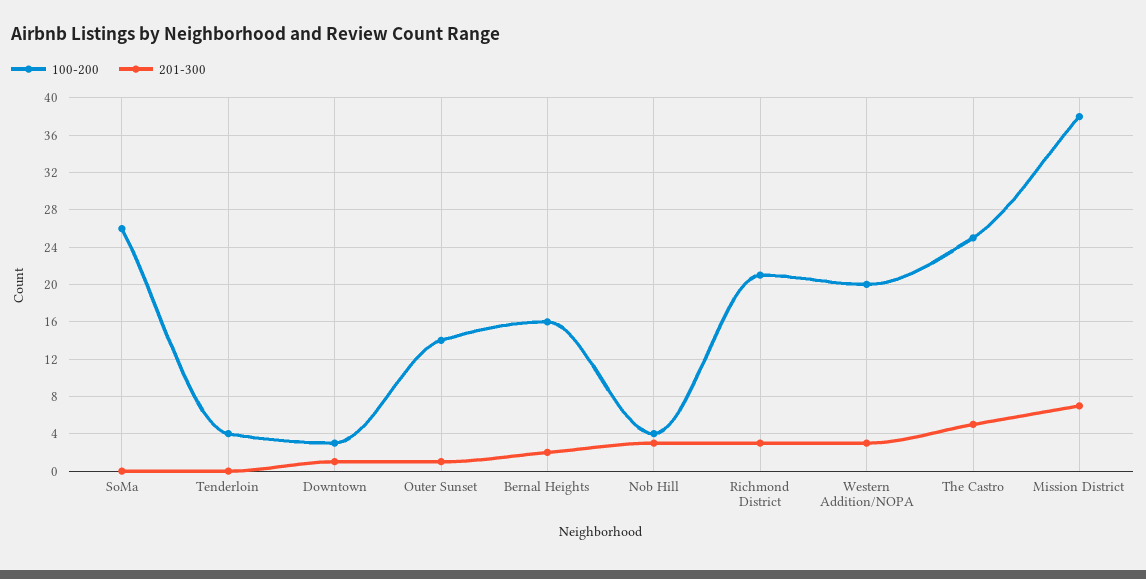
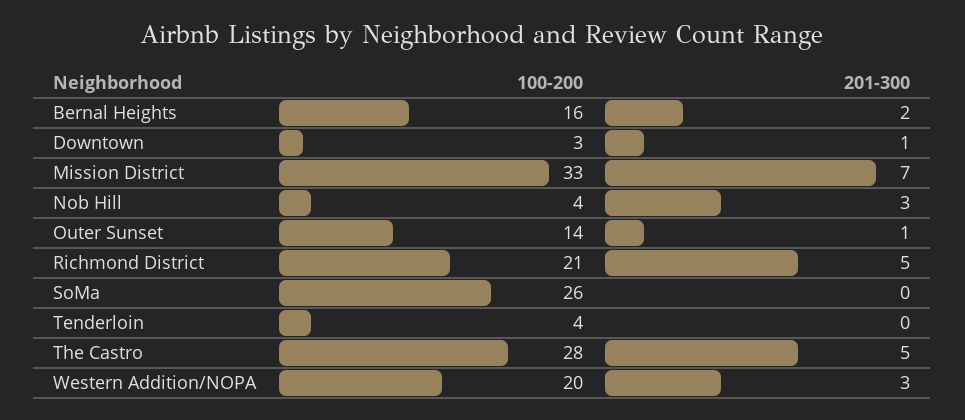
  {
    "100-200": {
      "SoMa": 26,
      "Tenderloin": 4,
      "Downtown": 3,
      "Outer Sunset": 14,
      "Bernal Heights": 16,
      "Nob Hill": 4,
      "Richmond District": 21,
      "Western Addition/NOPA": 20,
-     "The Castro": 25,
+     "The Castro": 28,
-     "Mission District": 38
+     "Mission District": 33
    },
    "201-300": {
      "SoMa": 0,
      "Tenderloin": 0,
      "Downtown": 1,
      "Outer Sunset": 1,
      "Bernal Heights": 2,
      "Nob Hill": 3,
-     "Richmond District": 3,
+     "Richmond District": 5,
      "Western Addition/NOPA": 3,
      "The Castro": 5,
      "Mission District": 7
    }
  }

